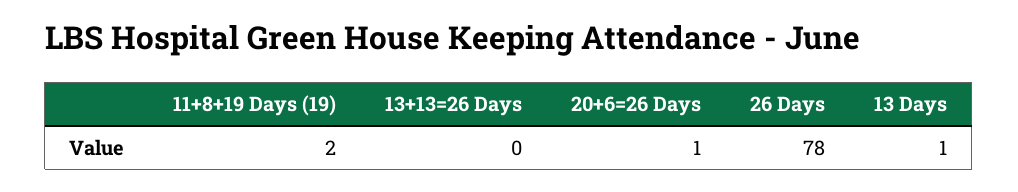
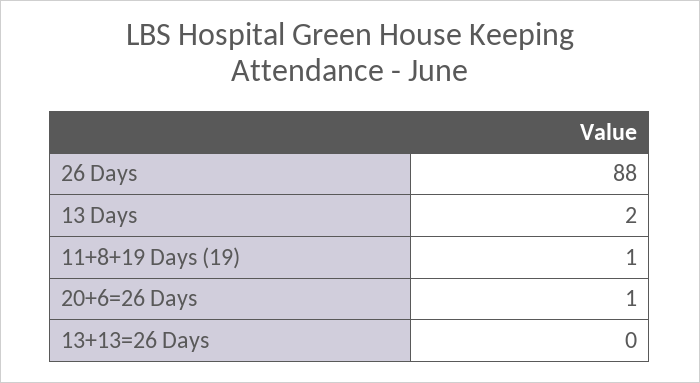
  {
-   "11+8+19 Days (19)": 2,
+   "11+8+19 Days (19)": 1,
    "13+13=26 Days": 0,
    "20+6=26 Days": 1,
-   "26 Days": 78,
+   "26 Days": 88,
-   "13 Days": 1
+   "13 Days": 2
  }

